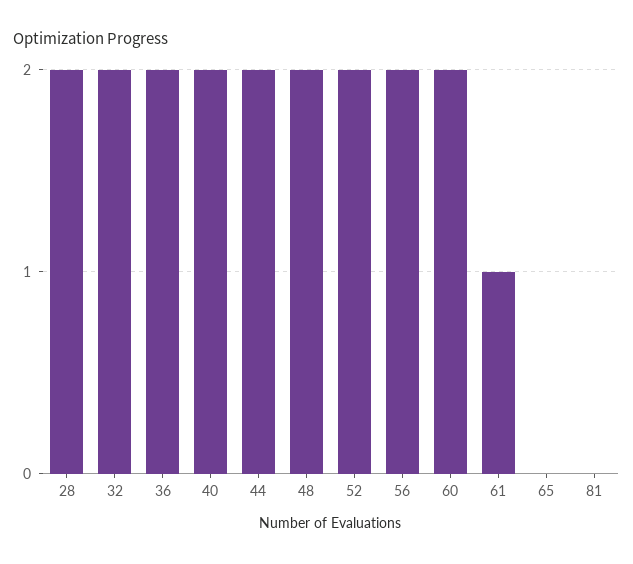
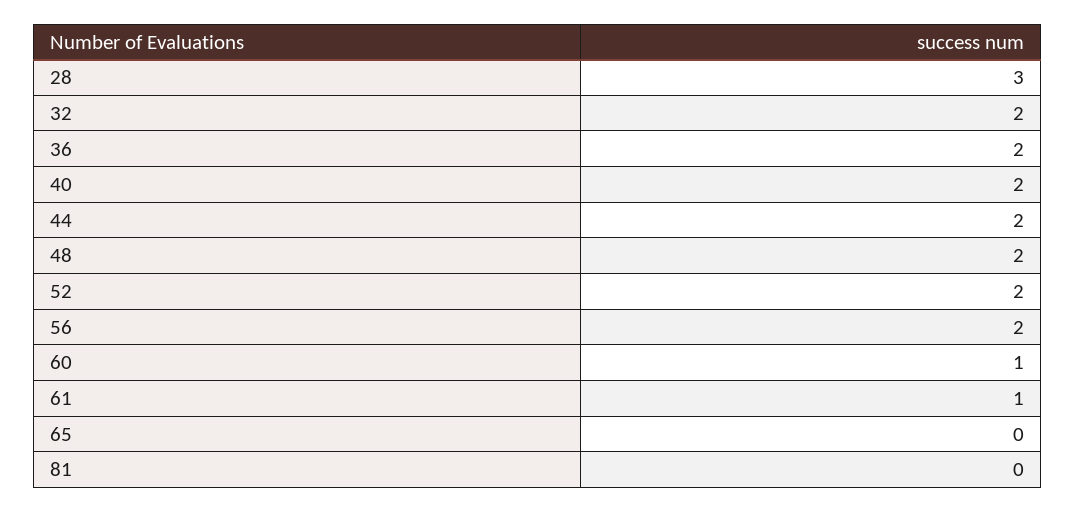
  {
-   "28": 2,
+   "28": 3,
    "32": 2,
    "36": 2,
    "40": 2,
    "44": 2,
    "48": 2,
    "52": 2,
    "56": 2,
-   "60": 2,
+   "60": 1,
    "61": 1,
    "65": 0,
    "81": 0
  }

